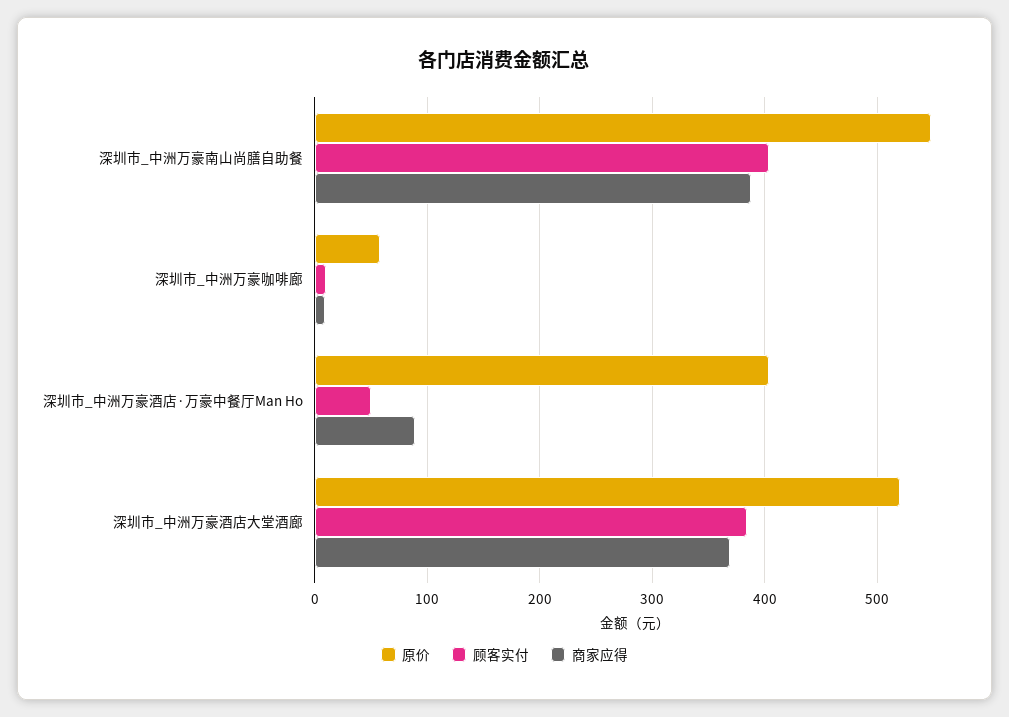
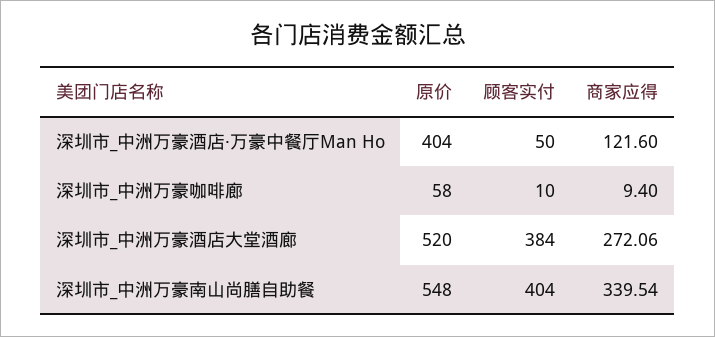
  {
    "原价": {
      "深圳市_中洲万豪南山尚膳自助餐": 548,
      "深圳市_中洲万豪咖啡廊": 58,
      "深圳市_中洲万豪酒店·万豪中餐厅Man Ho": 404,
      "深圳市_中洲万豪酒店大堂酒廊": 520
    },
    "顾客实付": {
      "深圳市_中洲万豪南山尚膳自助餐": 404,
      "深圳市_中洲万豪咖啡廊": 10,
      "深圳市_中洲万豪酒店·万豪中餐厅Man Ho": 50,
      "深圳市_中洲万豪酒店大堂酒廊": 384
    },
    "商家应得": {
-     "深圳市_中洲万豪南山尚膳自助餐": 390,
+     "深圳市_中洲万豪南山尚膳自助餐": 339.54,
      "深圳市_中洲万豪咖啡廊": 9.4,
-     "深圳市_中洲万豪酒店·万豪中餐厅Man Ho": 90,
+     "深圳市_中洲万豪酒店·万豪中餐厅Man Ho": 121.6,
-     "深圳市_中洲万豪酒店大堂酒廊": 370
+     "深圳市_中洲万豪酒店大堂酒廊": 272.06
    }
  }

